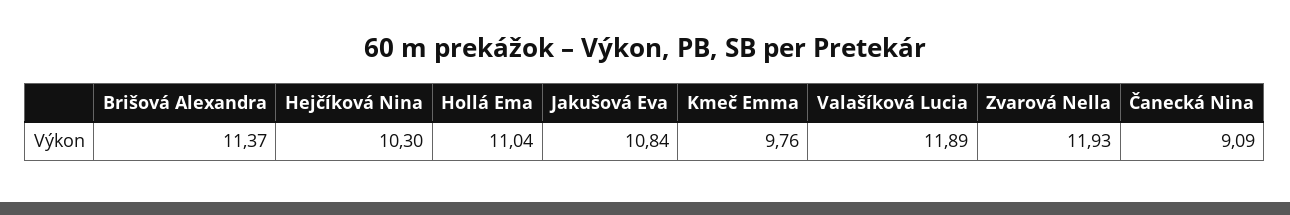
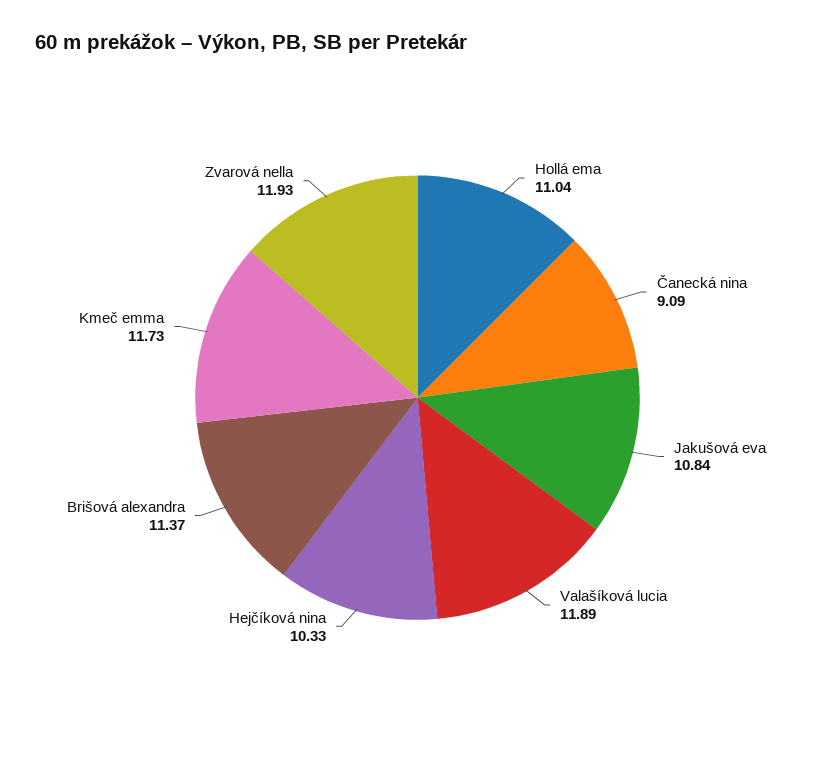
  {
    "Brišová Alexandra": 11.37,
-   "Hejčíková Nina": 10.3,
+   "Hejčíková Nina": 10.33,
    "Hollá Ema": 11.04,
    "Jakušová Eva": 10.84,
-   "Kmeč Emma": 9.76,
+   "Kmeč Emma": 11.73,
    "Valašíková Lucia": 11.89,
    "Zvarová Nella": 11.93,
    "Čanecká Nina": 9.09
  }

